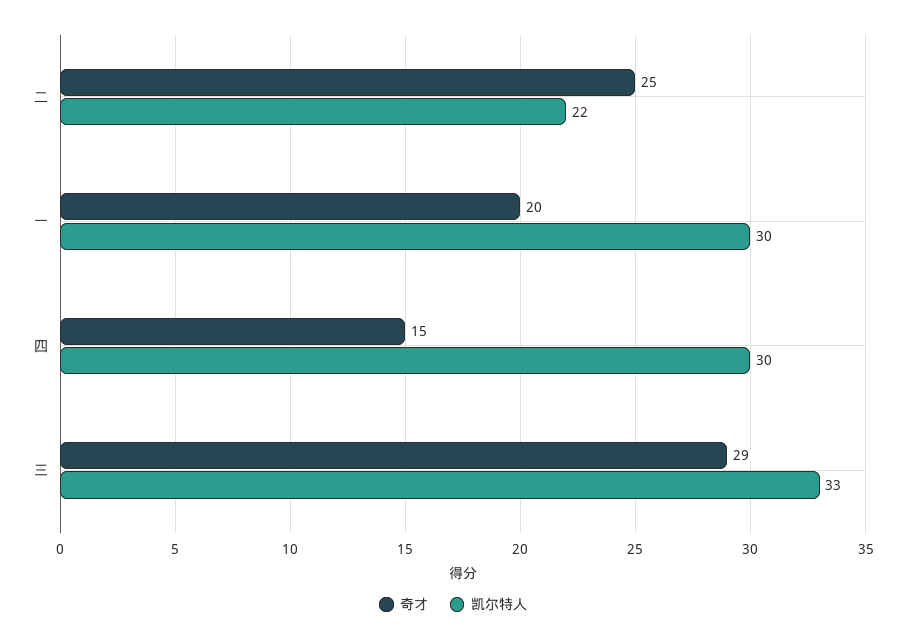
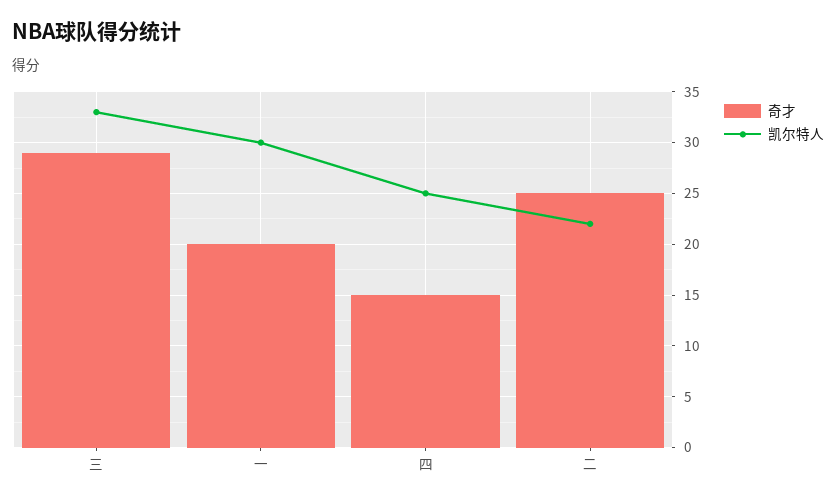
  {
    "奇才": {
      "二": 25,
      "一": 20,
      "四": 15,
      "三": 29
    },
    "凯尔特人": {
      "二": 22,
      "一": 30,
-     "四": 30,
+     "四": 25,
      "三": 33
    }
  }

